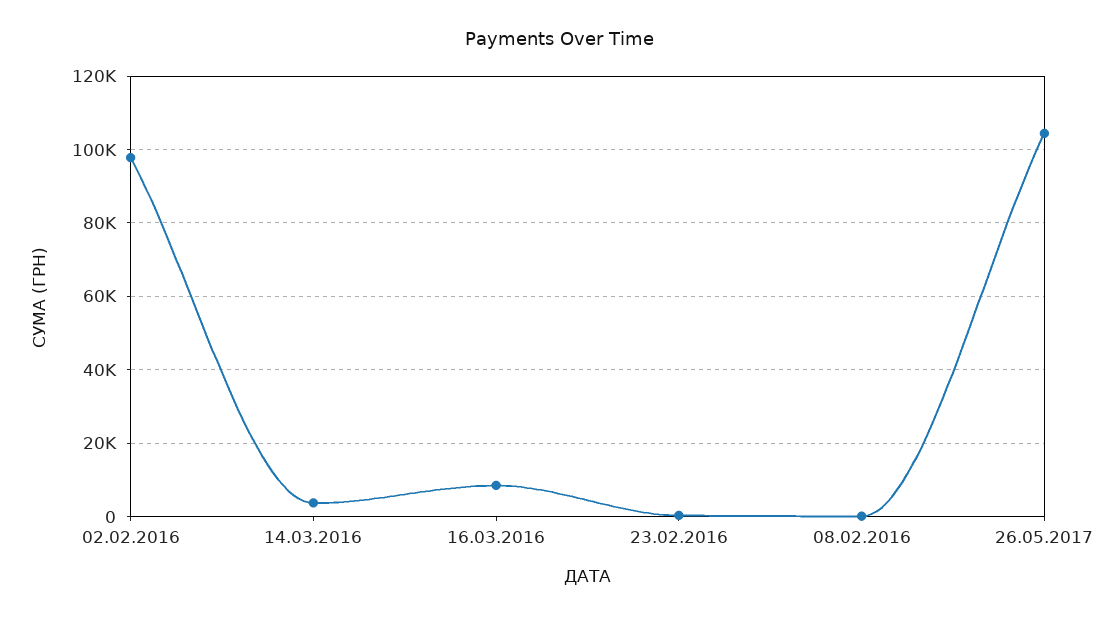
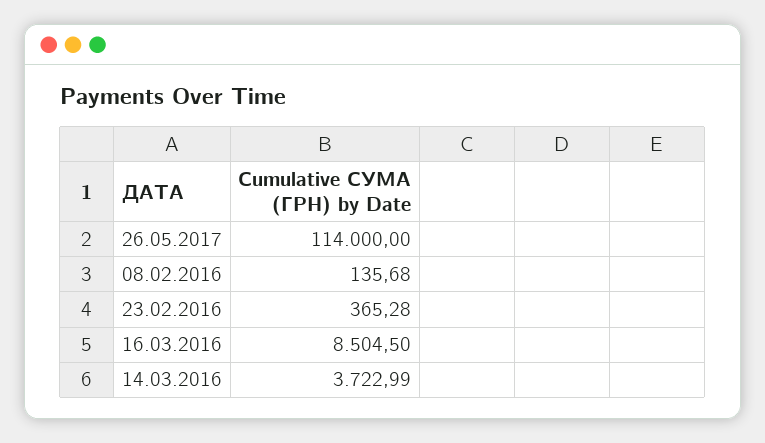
  {
-   "02.02.2016": 98000,
    "14.03.2016": 3722.99,
    "16.03.2016": 8504.5,
    "23.02.2016": 365.28,
    "08.02.2016": 135.68,
-   "26.05.2017": 104000
+   "26.05.2017": 114000
  }

